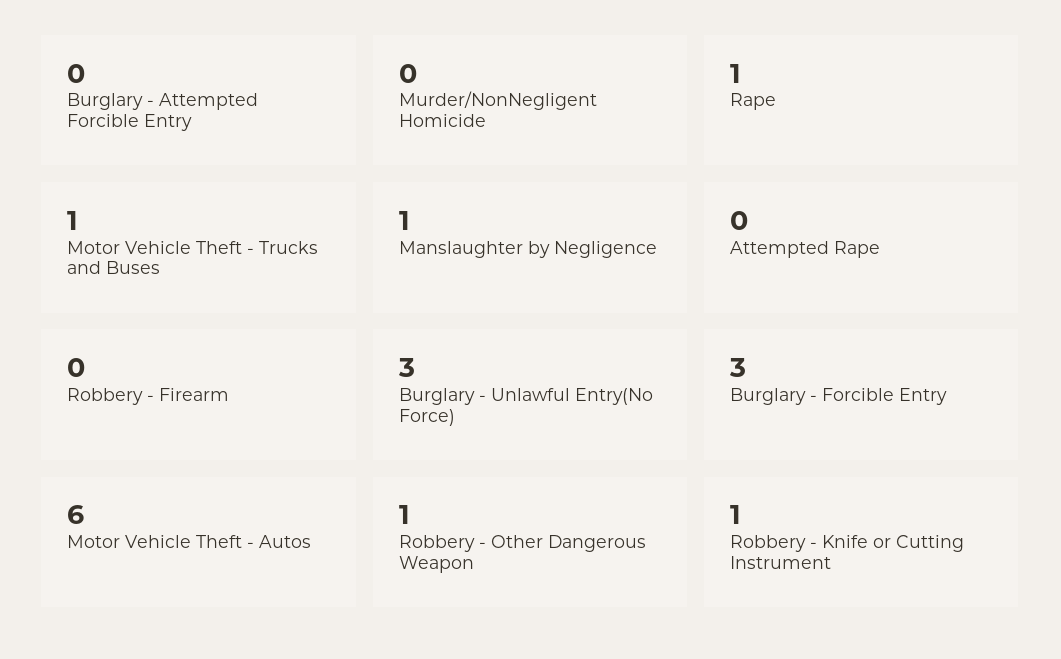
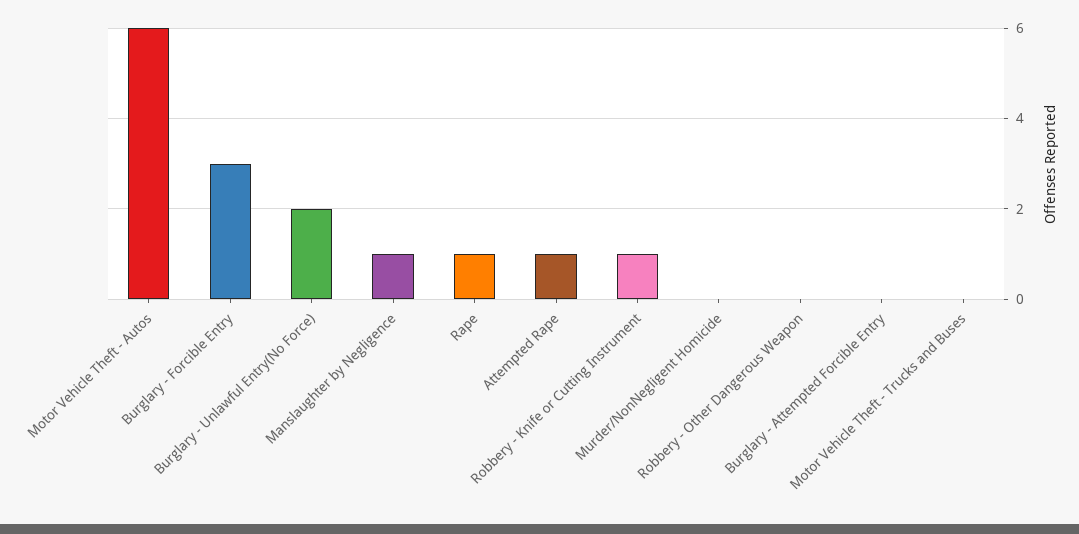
  {
    "Burglary - Attempted Forcible Entry": 0,
    "Murder/NonNegligent Homicide": 0,
    "Rape": 1,
-   "Motor Vehicle Theft - Trucks and Buses": 1,
+   "Motor Vehicle Theft - Trucks and Buses": 0,
    "Manslaughter by Negligence": 1,
-   "Attempted Rape": 0,
+   "Attempted Rape": 1,
-   "Robbery - Firearm": 0,
-   "Burglary - Unlawful Entry(No Force)": 3,
+   "Burglary - Unlawful Entry(No Force)": 2,
    "Burglary - Forcible Entry": 3,
    "Motor Vehicle Theft - Autos": 6,
-   "Robbery - Other Dangerous Weapon": 1,
+   "Robbery - Other Dangerous Weapon": 0,
    "Robbery - Knife or Cutting Instrument": 1
  }

